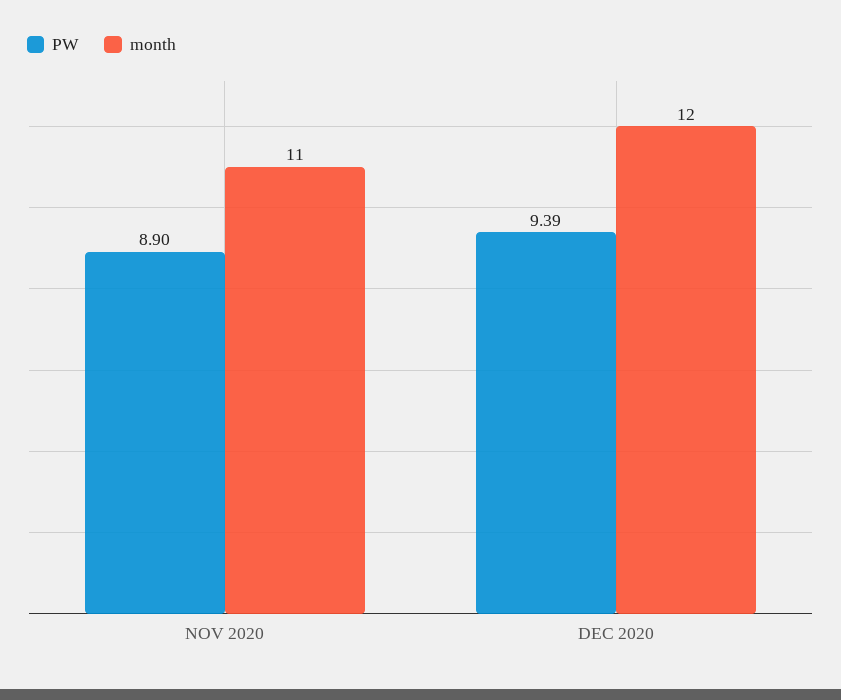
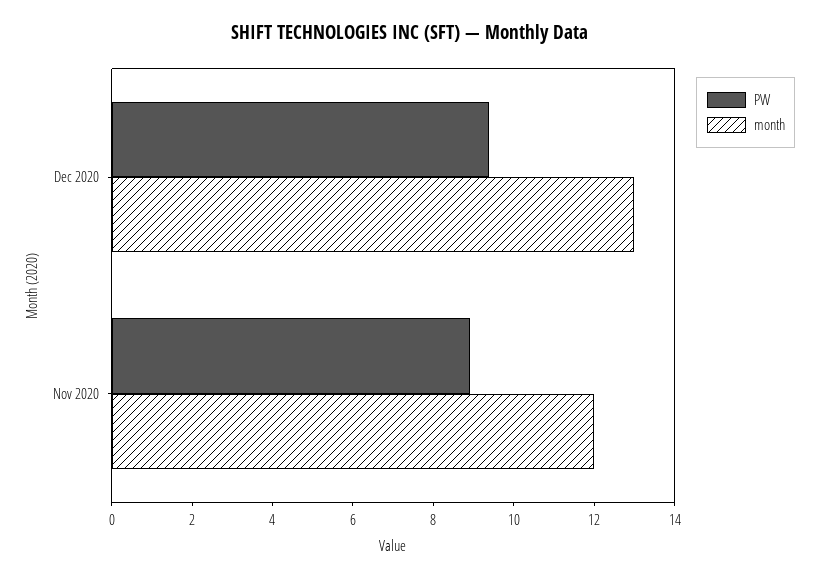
  {
    "PW": {
      "NOV 2020": 8.9,
      "DEC 2020": 9.39
    },
    "month": {
-     "NOV 2020": 11,
+     "NOV 2020": 12,
-     "DEC 2020": 12
+     "DEC 2020": 13
    }
  }

